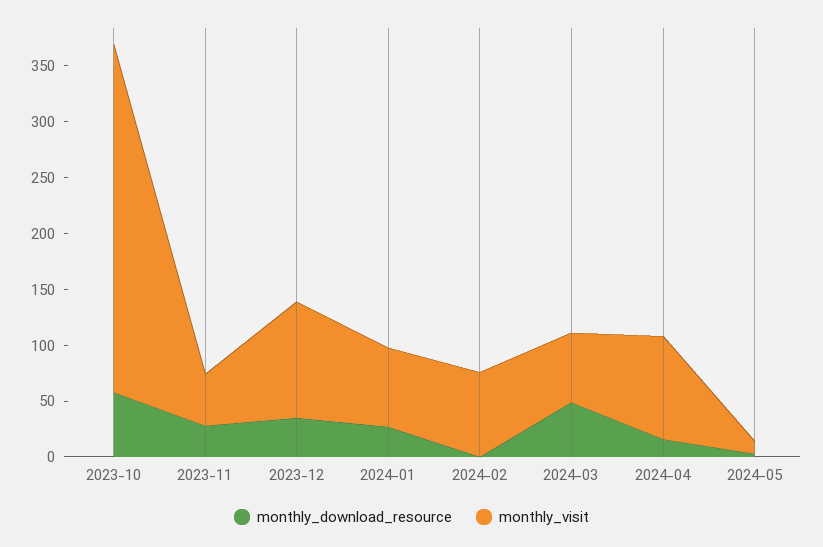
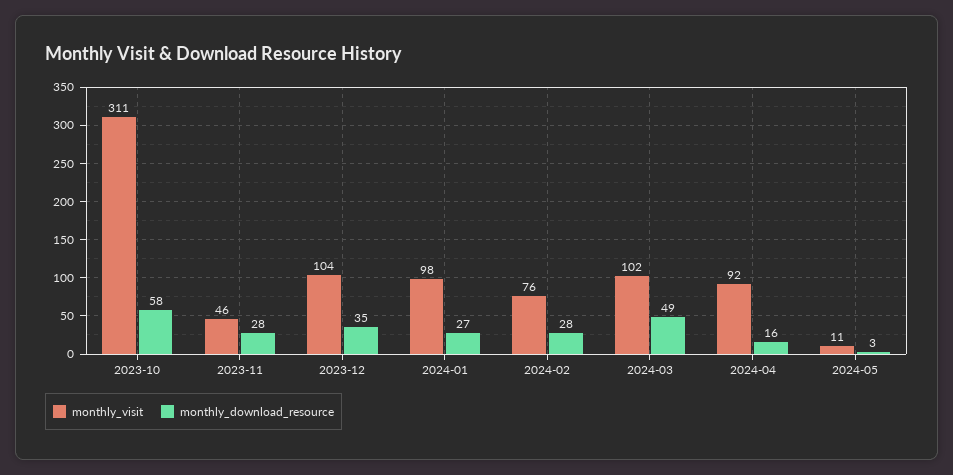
  {
    "monthly_download_resource": {
      "2023-10": 58,
      "2023-11": 28,
      "2023-12": 35,
      "2024-01": 27,
-     "2024-02": 0,
+     "2024-02": 28,
      "2024-03": 49,
      "2024-04": 16,
      "2024-05": 3
    },
    "monthly_visit": {
      "2023-10": 311,
      "2023-11": 46,
      "2023-12": 104,
-     "2024-01": 70,
+     "2024-01": 98,
      "2024-02": 76,
-     "2024-03": 60,
+     "2024-03": 102,
      "2024-04": 92,
      "2024-05": 11
    }
  }

